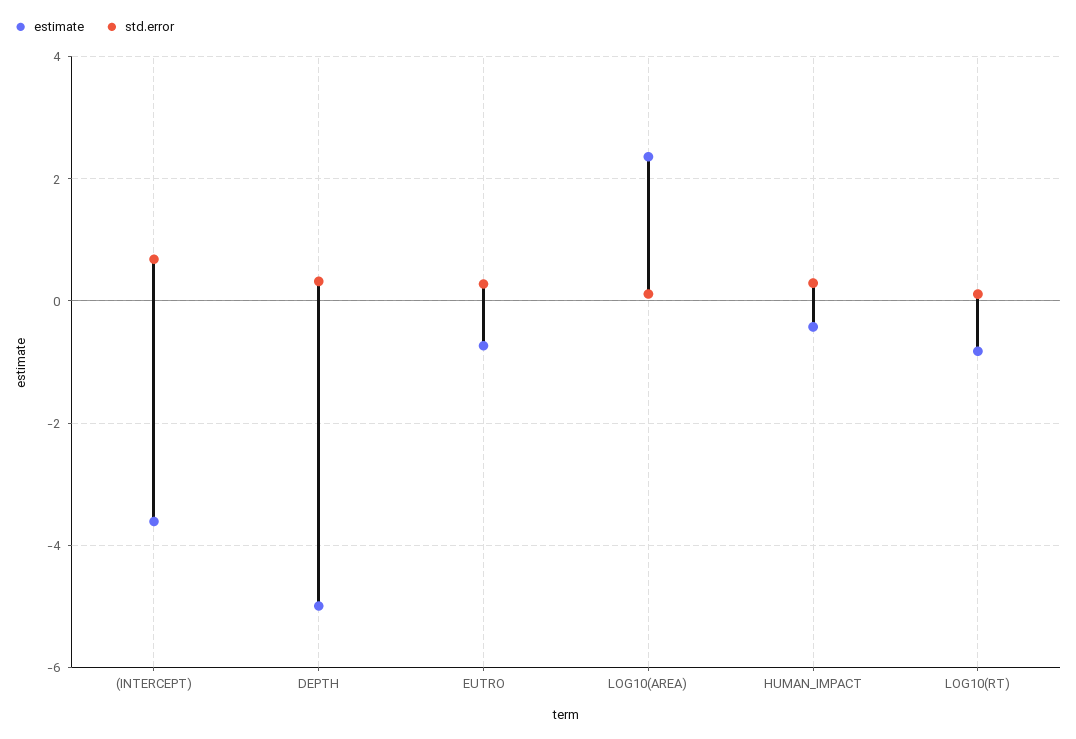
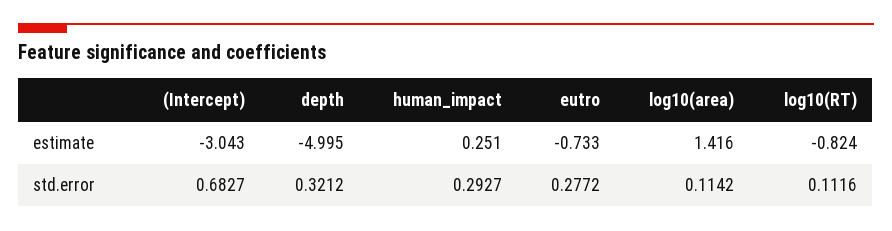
  {
    "estimate": {
-     "(INTERCEPT)": -3.6,
+     "(INTERCEPT)": -3.043,
      "DEPTH": -4.995,
      "EUTRO": -0.733,
-     "LOG10(AREA)": 2.4,
+     "LOG10(AREA)": 1.416,
-     "HUMAN_IMPACT": -0.4,
+     "HUMAN_IMPACT": 0.251,
      "LOG10(RT)": -0.824
    },
    "std.error": {
      "(INTERCEPT)": 0.6827,
      "DEPTH": 0.3212,
      "EUTRO": 0.2772,
      "LOG10(AREA)": 0.1142,
      "HUMAN_IMPACT": 0.2927,
      "LOG10(RT)": 0.1116
    }
  }

